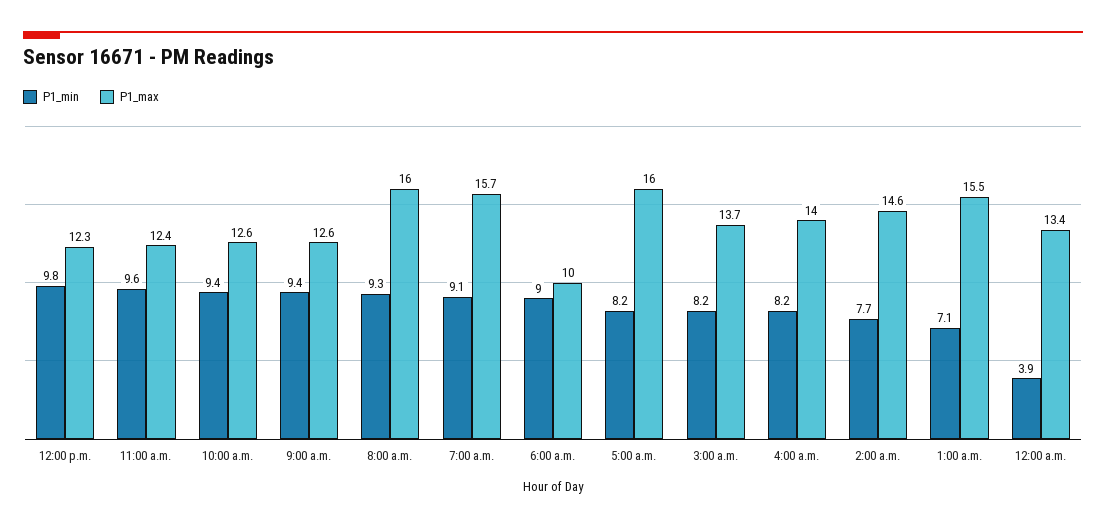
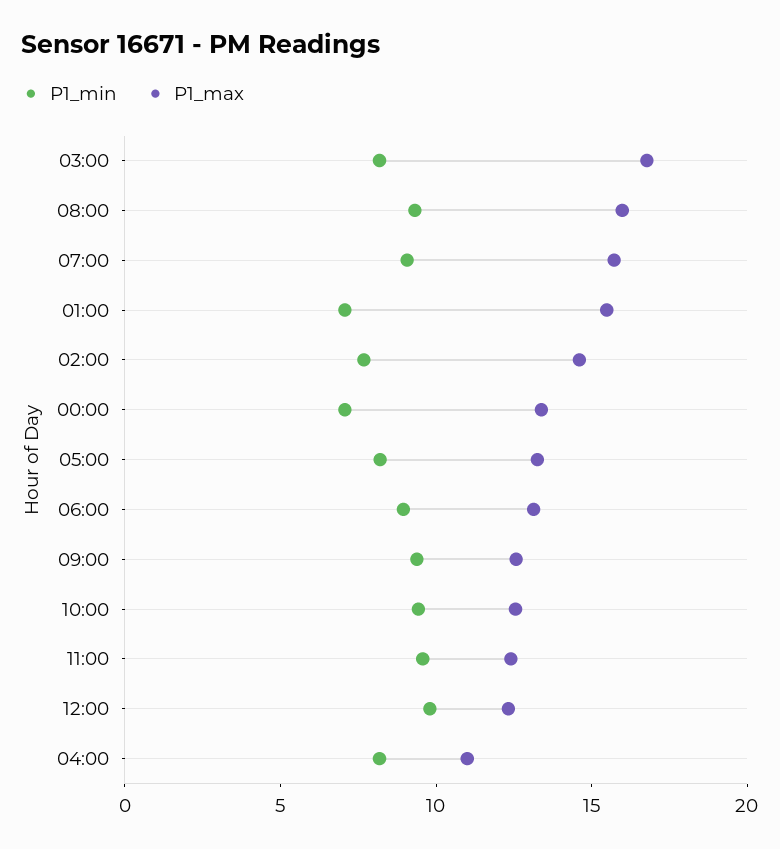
  {
    "P1_min": {
      "12:00 p.m.": 9.8,
      "11:00 a.m.": 9.6,
      "10:00 a.m.": 9.4,
      "9:00 a.m.": 9.4,
      "8:00 a.m.": 9.3,
      "7:00 a.m.": 9.1,
      "6:00 a.m.": 9,
      "5:00 a.m.": 8.2,
      "3:00 a.m.": 8.2,
      "4:00 a.m.": 8.2,
      "2:00 a.m.": 7.7,
      "1:00 a.m.": 7.1,
-     "12:00 a.m.": 3.9
+     "12:00 a.m.": 7
    },
    "P1_max": {
      "12:00 p.m.": 12.3,
      "11:00 a.m.": 12.4,
      "10:00 a.m.": 12.6,
      "9:00 a.m.": 12.6,
      "8:00 a.m.": 16,
      "7:00 a.m.": 15.7,
-     "6:00 a.m.": 10,
+     "6:00 a.m.": 13,
-     "5:00 a.m.": 16,
+     "5:00 a.m.": 13,
-     "3:00 a.m.": 13.7,
+     "3:00 a.m.": 17,
-     "4:00 a.m.": 14,
+     "4:00 a.m.": 11,
      "2:00 a.m.": 14.6,
      "1:00 a.m.": 15.5,
      "12:00 a.m.": 13.4
    }
  }

